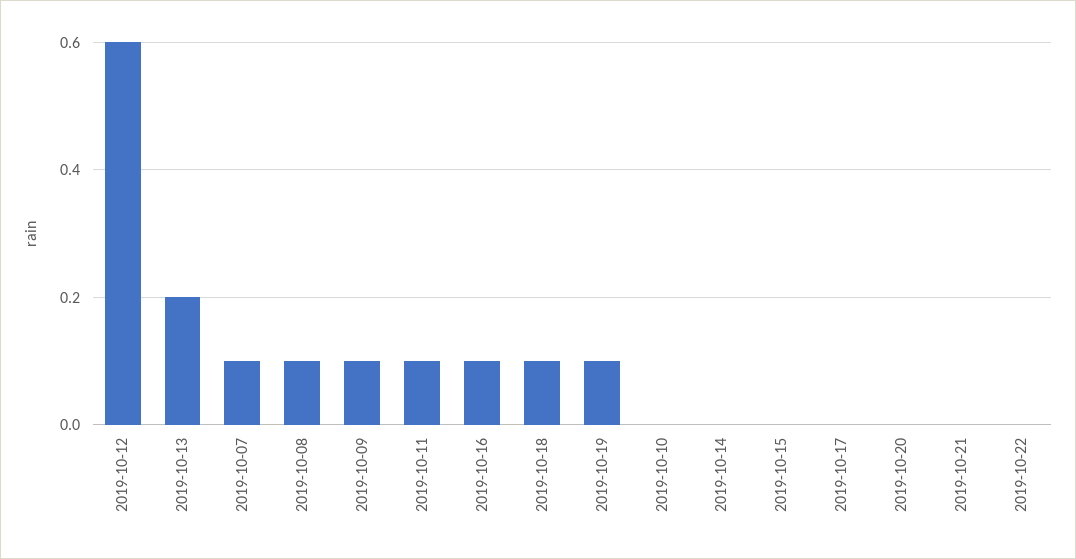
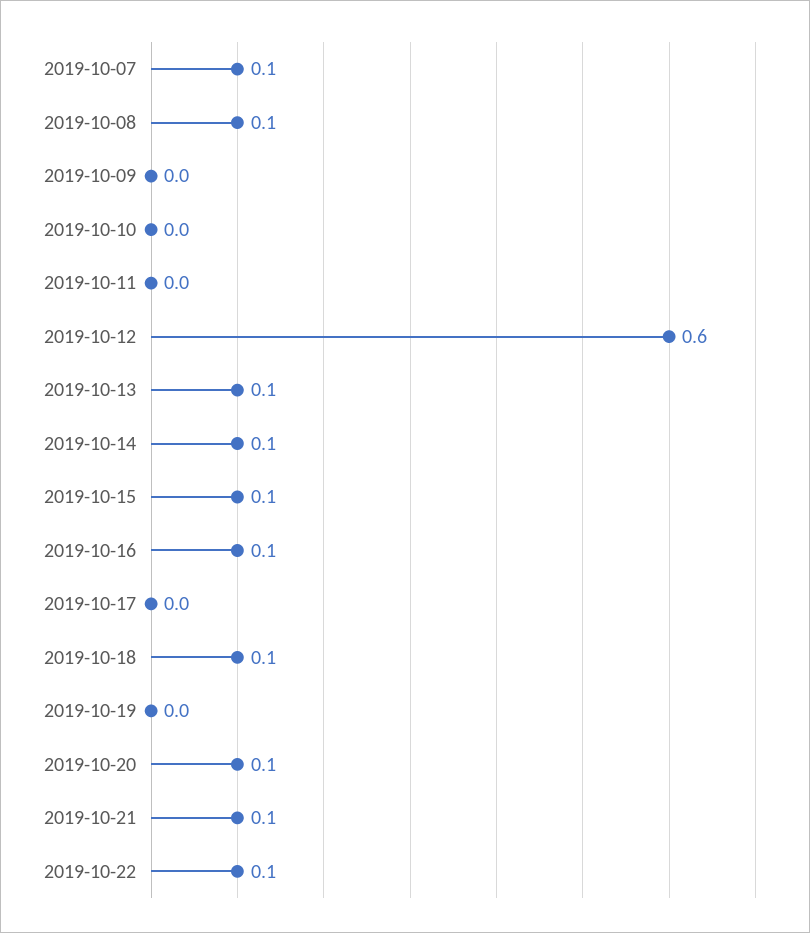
  {
    "2019-10-12": 0.6,
-   "2019-10-13": 0.2,
+   "2019-10-13": 0.1,
    "2019-10-07": 0.1,
    "2019-10-08": 0.1,
-   "2019-10-09": 0.1,
+   "2019-10-09": 0,
-   "2019-10-11": 0.1,
+   "2019-10-11": 0,
    "2019-10-16": 0.1,
    "2019-10-18": 0.1,
-   "2019-10-19": 0.1,
+   "2019-10-19": 0,
    "2019-10-10": 0,
-   "2019-10-14": 0,
+   "2019-10-14": 0.1,
-   "2019-10-15": 0,
+   "2019-10-15": 0.1,
    "2019-10-17": 0,
-   "2019-10-20": 0,
+   "2019-10-20": 0.1,
-   "2019-10-21": 0,
+   "2019-10-21": 0.1,
-   "2019-10-22": 0
+   "2019-10-22": 0.1
  }

